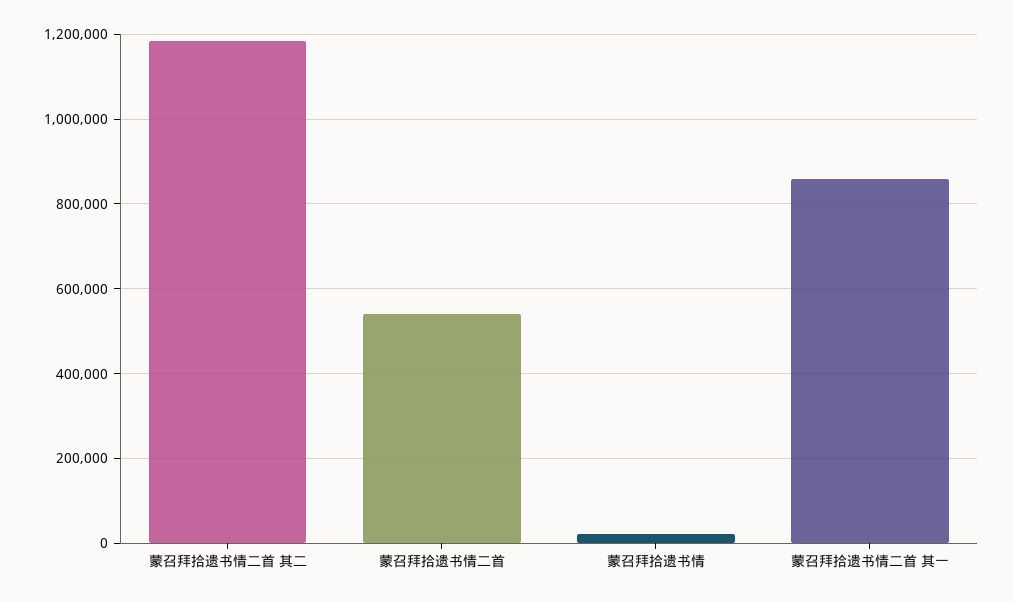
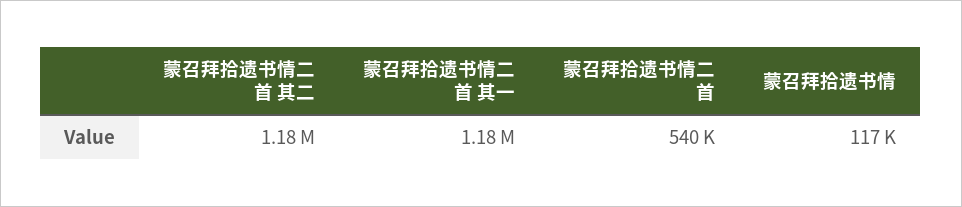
  {
    "蒙召拜拾遗书情二首 其二": 1180000,
    "蒙召拜拾遗书情二首": 540000,
-   "蒙召拜拾遗书情": 20000,
+   "蒙召拜拾遗书情": 117000,
-   "蒙召拜拾遗书情二首 其一": 860000
+   "蒙召拜拾遗书情二首 其一": 1180000
  }

